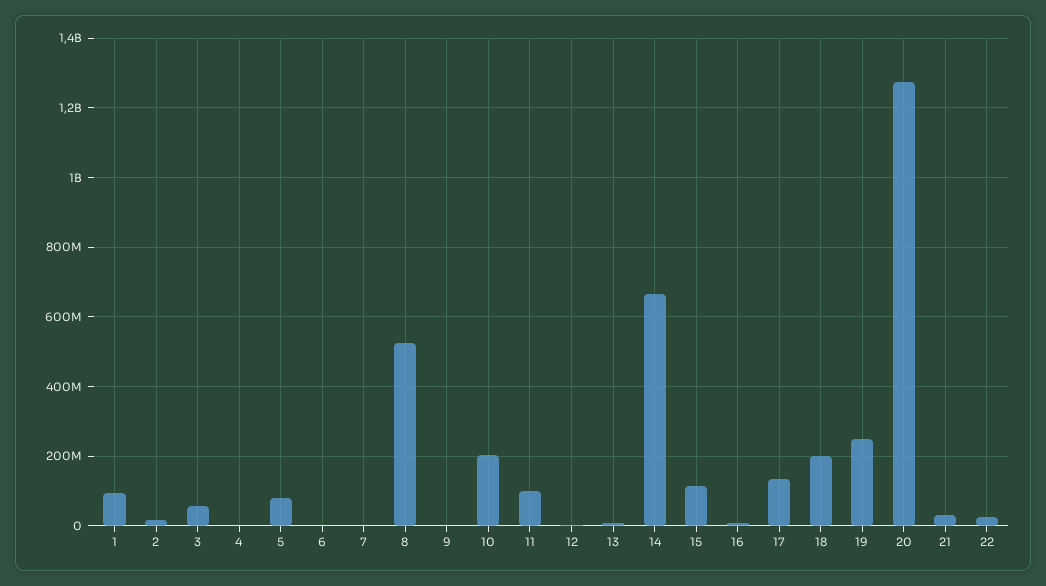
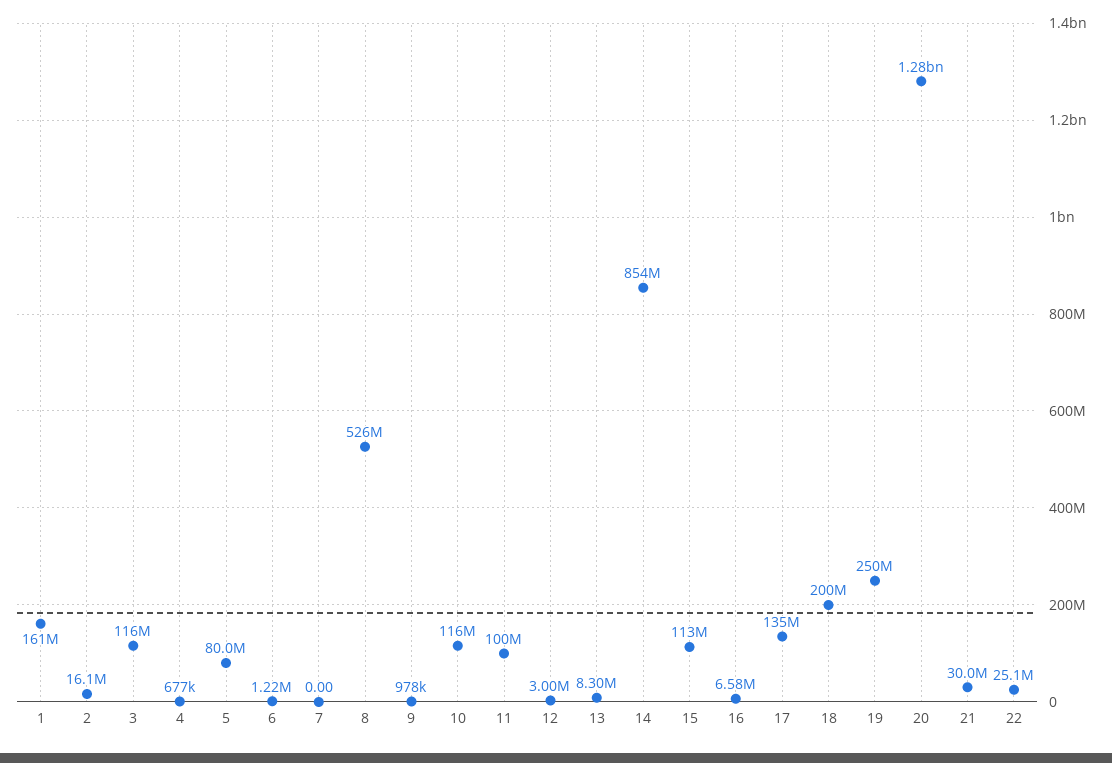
  {
-   "1": 100000000,
+   "1": 161000000,
    "2": 16100000,
-   "3": 60000000,
+   "3": 116000000,
    "4": 677000,
    "5": 80000000,
    "6": 1220000,
    "7": 0,
    "8": 526000000,
    "9": 978000,
-   "10": 200000000,
+   "10": 116000000,
    "11": 100000000,
    "12": 3000000,
    "13": 8300000,
-   "14": 660000000,
+   "14": 854000000,
    "15": 113000000,
    "16": 6580000,
    "17": 135000000,
    "18": 200000000,
    "19": 250000000,
    "20": 1280000000,
    "21": 30000000,
    "22": 25100000
  }

